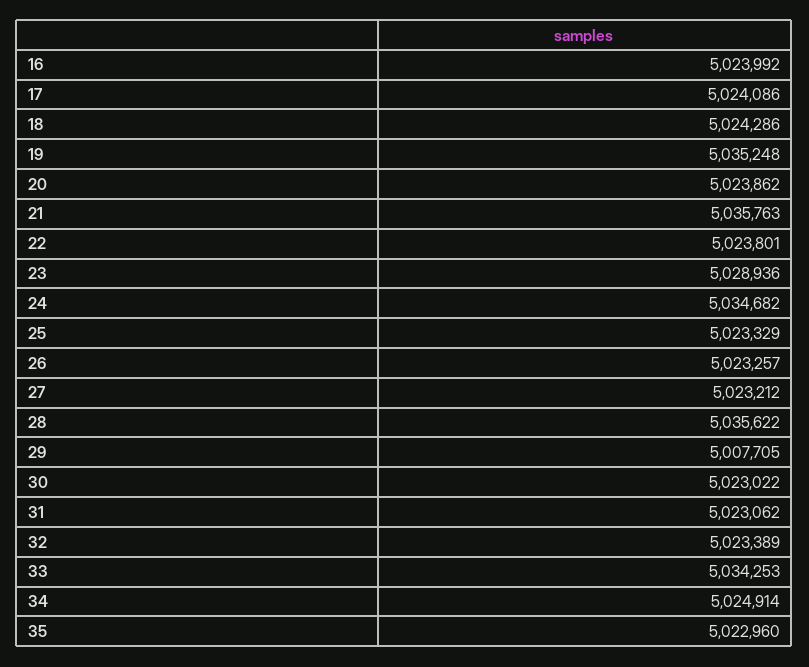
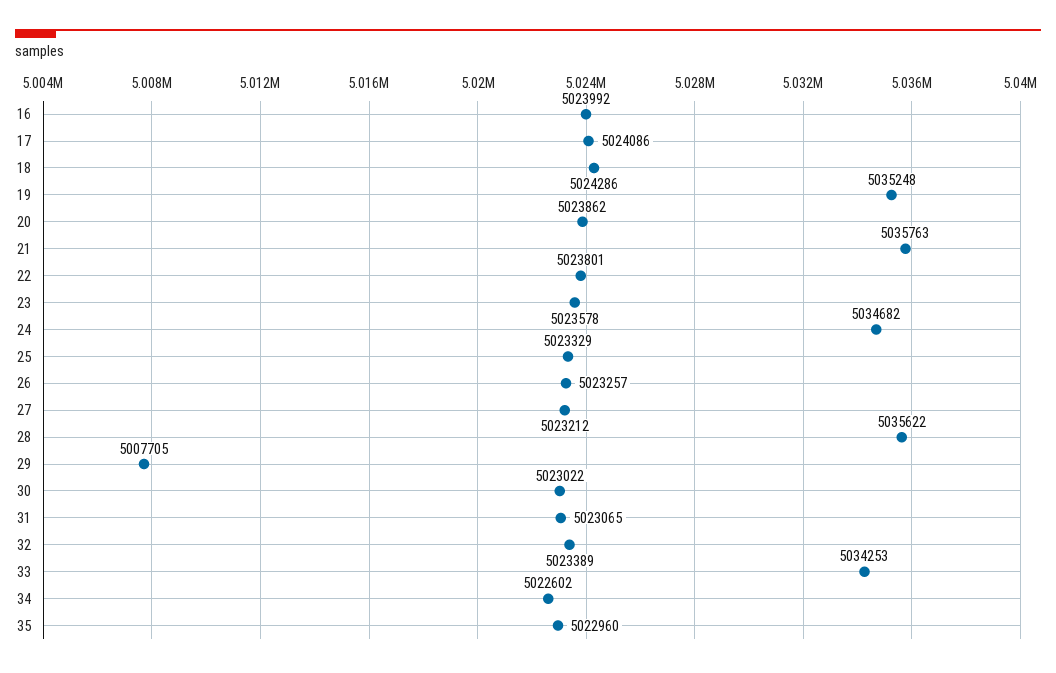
  {
    "16": 5023992,
    "17": 5024086,
    "18": 5024286,
    "19": 5035248,
    "20": 5023862,
    "21": 5035763,
    "22": 5023801,
-   "23": 5028936,
+   "23": 5023578,
    "24": 5034682,
    "25": 5023329,
    "26": 5023257,
    "27": 5023212,
    "28": 5035622,
    "29": 5007705,
    "30": 5023022,
-   "31": 5023062,
+   "31": 5023065,
    "32": 5023389,
    "33": 5034253,
-   "34": 5024914,
+   "34": 5022602,
    "35": 5022960
  }

